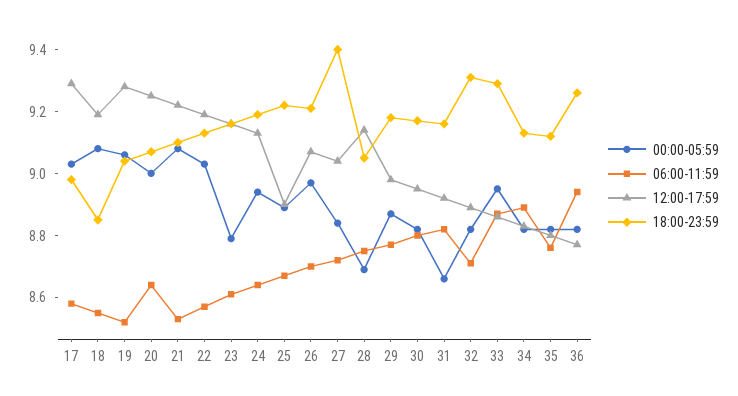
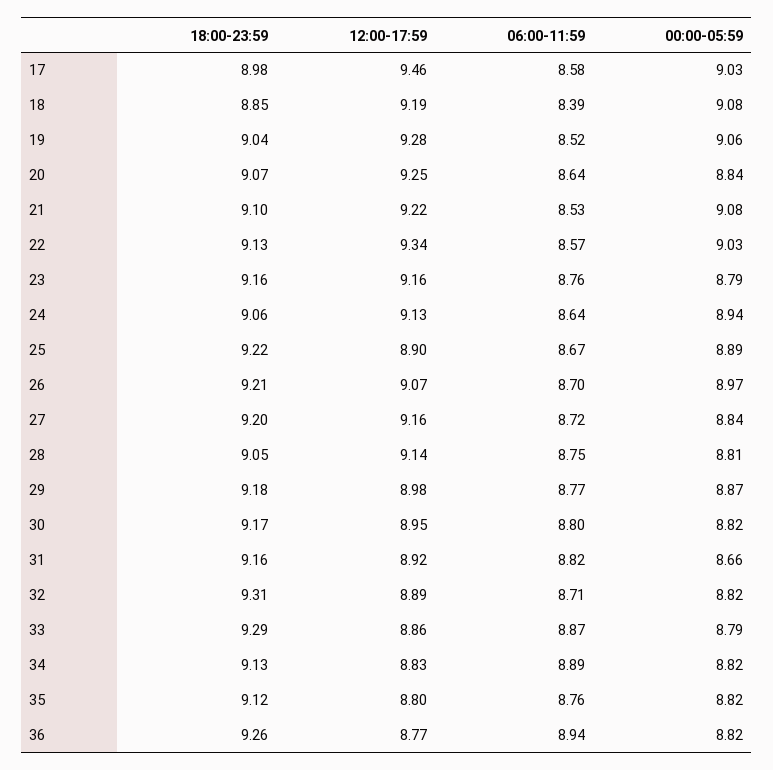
  {
    "00:00-05:59": {
      "17": 9.03,
      "18": 9.08,
      "19": 9.06,
-     "20": 9,
+     "20": 8.84,
      "21": 9.08,
      "22": 9.03,
      "23": 8.79,
      "24": 8.94,
      "25": 8.89,
      "26": 8.97,
      "27": 8.84,
-     "28": 8.7,
+     "28": 8.81,
      "29": 8.87,
      "30": 8.82,
      "31": 8.66,
      "32": 8.82,
-     "33": 8.95,
+     "33": 8.79,
      "34": 8.82,
      "35": 8.82,
      "36": 8.82
    },
    "06:00-11:59": {
      "17": 8.58,
-     "18": 8.55,
+     "18": 8.39,
      "19": 8.52,
      "20": 8.64,
      "21": 8.53,
      "22": 8.57,
-     "23": 8.6,
+     "23": 8.76,
      "24": 8.64,
      "25": 8.67,
      "26": 8.7,
      "27": 8.72,
      "28": 8.75,
      "29": 8.77,
      "30": 8.8,
      "31": 8.82,
      "32": 8.71,
      "33": 8.87,
      "34": 8.89,
      "35": 8.76,
      "36": 8.94
    },
    "12:00-17:59": {
-     "17": 9.3,
+     "17": 9.46,
      "18": 9.19,
      "19": 9.28,
      "20": 9.25,
      "21": 9.22,
-     "22": 9.2,
+     "22": 9.34,
      "23": 9.16,
      "24": 9.13,
      "25": 8.9,
      "26": 9.07,
-     "27": 9.05,
+     "27": 9.16,
      "28": 9.14,
      "29": 8.98,
      "30": 8.95,
      "31": 8.92,
      "32": 8.89,
      "33": 8.86,
      "34": 8.83,
      "35": 8.8,
      "36": 8.77
    },
    "18:00-23:59": {
      "17": 8.98,
      "18": 8.85,
      "19": 9.04,
      "20": 9.07,
      "21": 9.1,
      "22": 9.13,
      "23": 9.16,
-     "24": 9.2,
+     "24": 9.06,
      "25": 9.22,
      "26": 9.21,
-     "27": 9.4,
+     "27": 9.2,
      "28": 9.05,
      "29": 9.18,
      "30": 9.17,
      "31": 9.16,
      "32": 9.31,
      "33": 9.29,
      "34": 9.13,
      "35": 9.12,
      "36": 9.26
    }
  }

